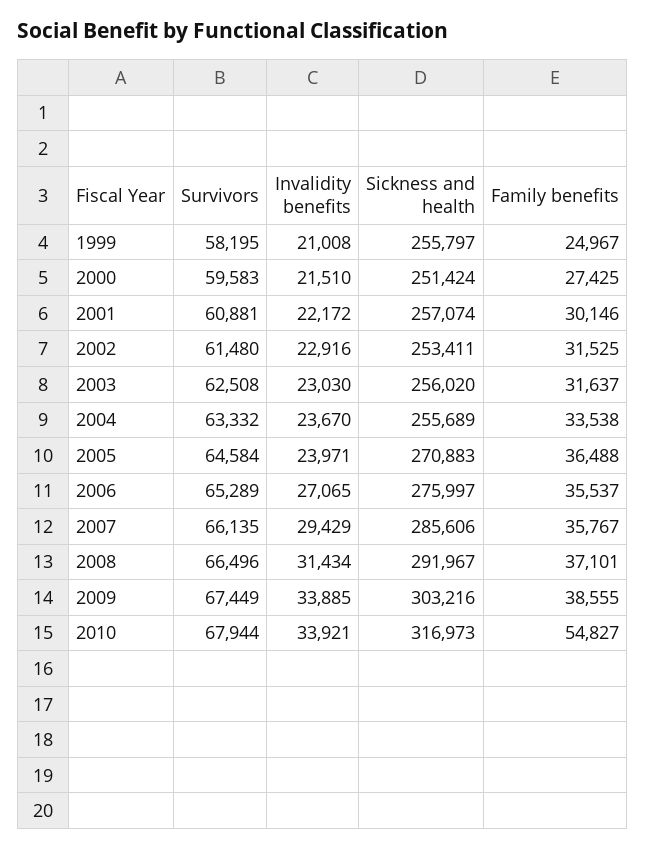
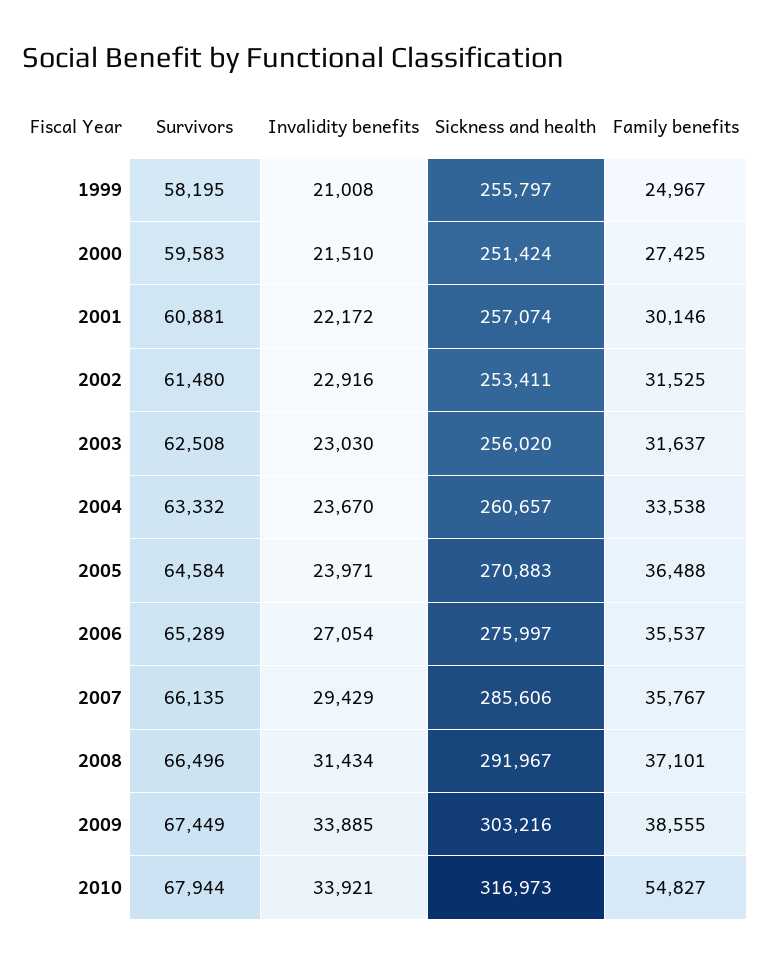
  {
    "Survivors": {
      "1999": 58195,
      "2000": 59583,
      "2001": 60881,
      "2002": 61480,
      "2003": 62508,
      "2004": 63332,
      "2005": 64584,
      "2006": 65289,
      "2007": 66135,
      "2008": 66496,
      "2009": 67449,
      "2010": 67944
    },
    "Invalidity benefits": {
      "1999": 21008,
      "2000": 21510,
      "2001": 22172,
      "2002": 22916,
      "2003": 23030,
      "2004": 23670,
      "2005": 23971,
-     "2006": 27065,
+     "2006": 27054,
      "2007": 29429,
      "2008": 31434,
      "2009": 33885,
      "2010": 33921
    },
    "Sickness and health": {
      "1999": 255797,
      "2000": 251424,
      "2001": 257074,
      "2002": 253411,
      "2003": 256020,
-     "2004": 255689,
+     "2004": 260657,
      "2005": 270883,
      "2006": 275997,
      "2007": 285606,
      "2008": 291967,
      "2009": 303216,
      "2010": 316973
    },
    "Family benefits": {
      "1999": 24967,
      "2000": 27425,
      "2001": 30146,
      "2002": 31525,
      "2003": 31637,
      "2004": 33538,
      "2005": 36488,
      "2006": 35537,
      "2007": 35767,
      "2008": 37101,
      "2009": 38555,
      "2010": 54827
    }
  }

